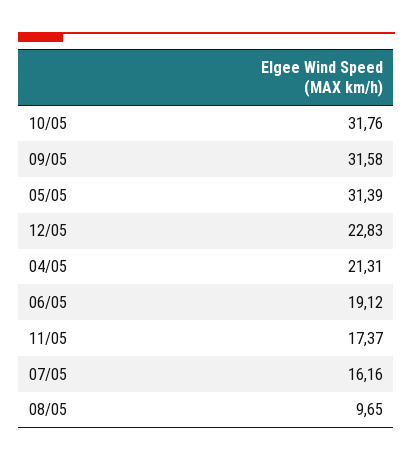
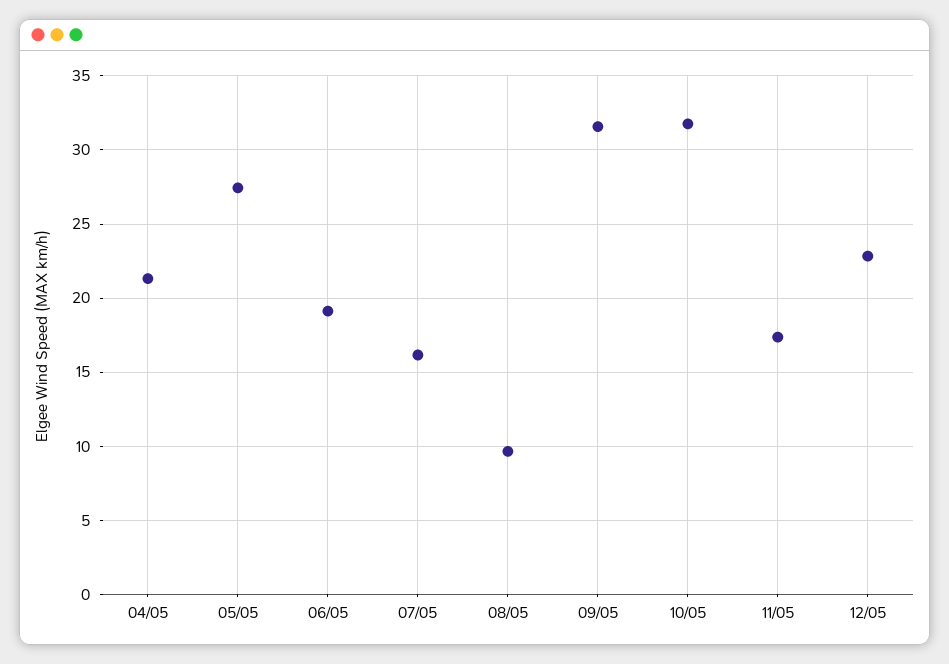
  {
    "10/05": 31.76,
    "09/05": 31.58,
-   "05/05": 31.39,
+   "05/05": 27.5,
    "12/05": 22.83,
    "04/05": 21.31,
    "06/05": 19.12,
    "11/05": 17.37,
    "07/05": 16.16,
    "08/05": 9.65
  }

